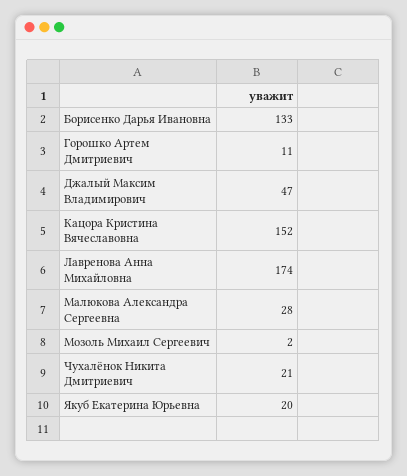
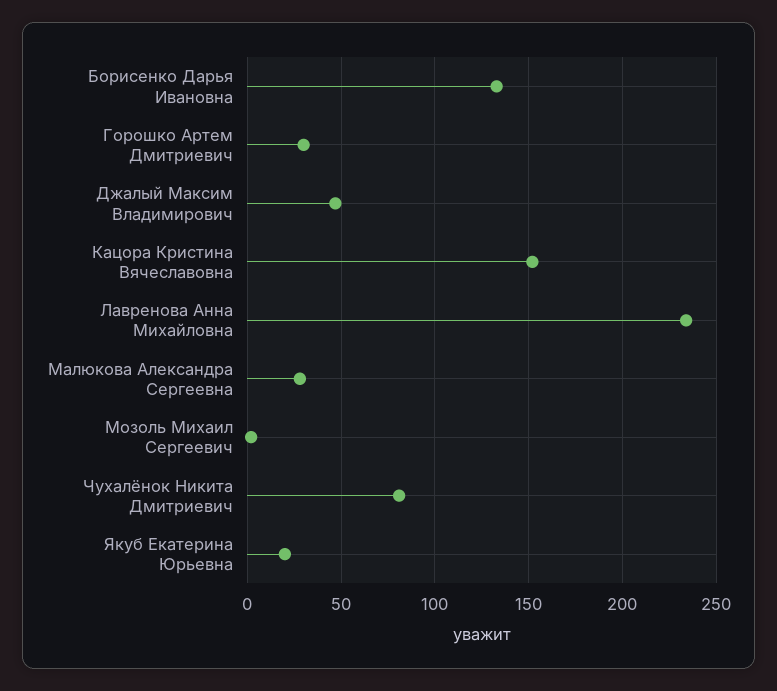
  {
    "Борисенко Дарья Ивановна": 133,
-   "Горошко Артем Дмитриевич": 11,
+   "Горошко Артем Дмитриевич": 30,
    "Джалый Максим Владимирович": 47,
    "Кацора Кристина Вячеславовна": 152,
-   "Лавренова Анна Михайловна": 174,
+   "Лавренова Анна Михайловна": 235,
    "Малюкова Александра Сергеевна": 28,
    "Мозоль Михаил Сергеевич": 2,
-   "Чухалёнок Никита Дмитриевич": 21,
+   "Чухалёнок Никита Дмитриевич": 80,
    "Якуб Екатерина Юрьевна": 20
  }

